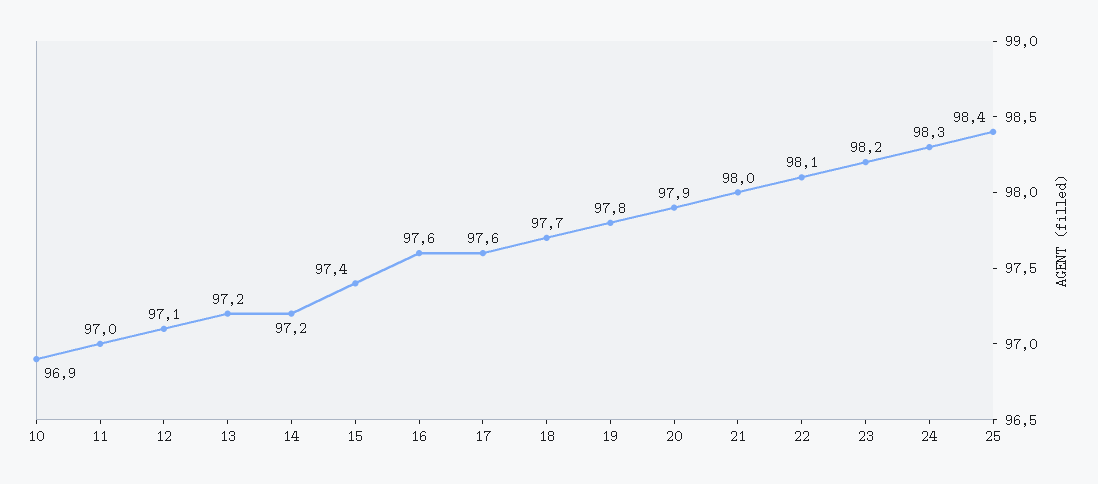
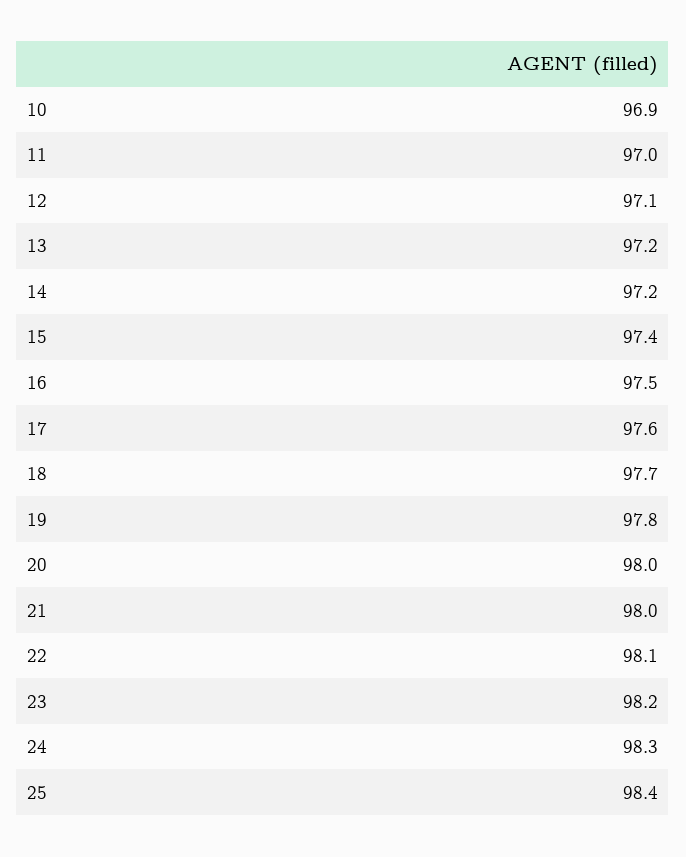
  {
    "10": 96.9,
    "11": 97,
    "12": 97.1,
    "13": 97.2,
    "14": 97.2,
    "15": 97.4,
-   "16": 97.6,
+   "16": 97.5,
    "17": 97.6,
    "18": 97.7,
    "19": 97.8,
-   "20": 97.9,
+   "20": 98,
    "21": 98,
    "22": 98.1,
    "23": 98.2,
    "24": 98.3,
    "25": 98.4
  }

